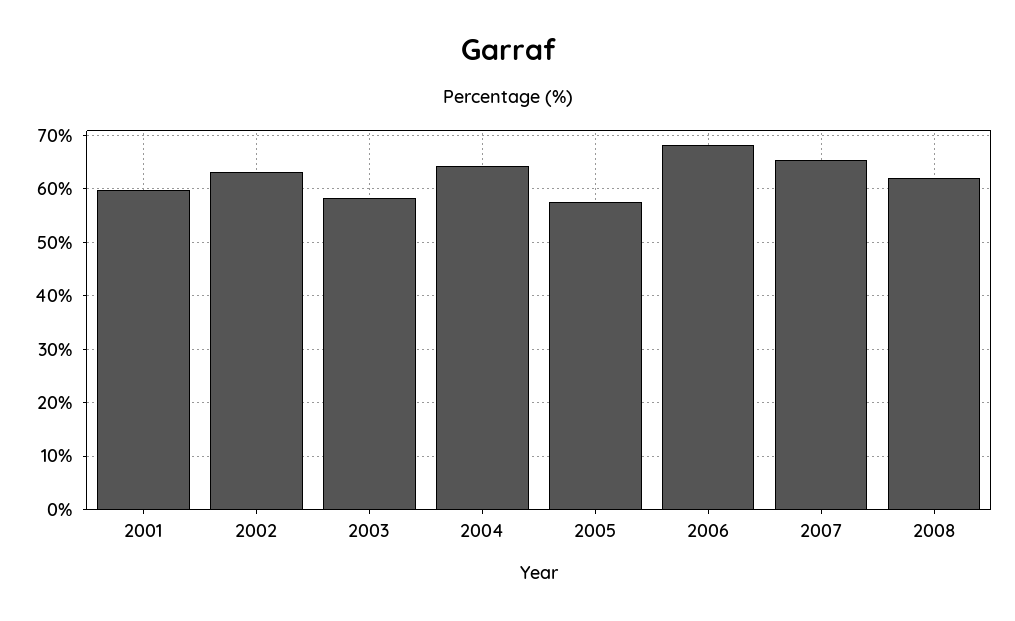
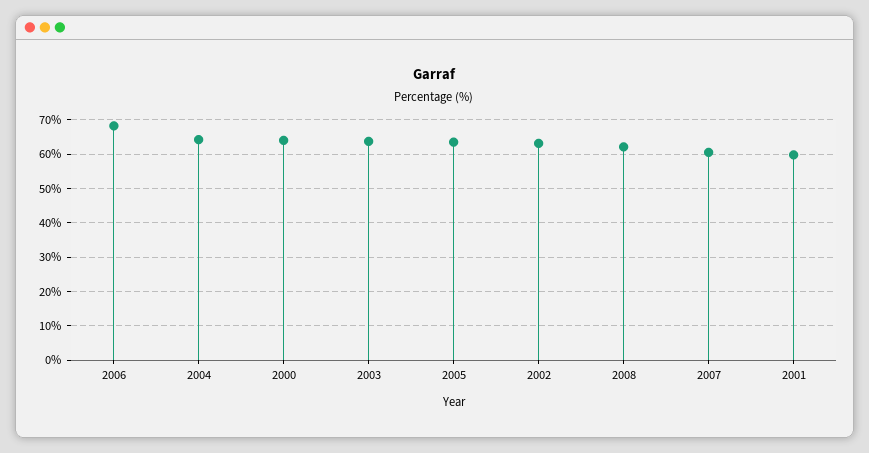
  {
    "2001": 60,
    "2002": 64,
-   "2003": 58,
+   "2003": 64,
    "2004": 64,
-   "2005": 58,
+   "2005": 64,
    "2006": 68,
-   "2007": 66,
+   "2007": 60,
-   "2008": 62
+   "2008": 62,
+   "2000": 64
  }

